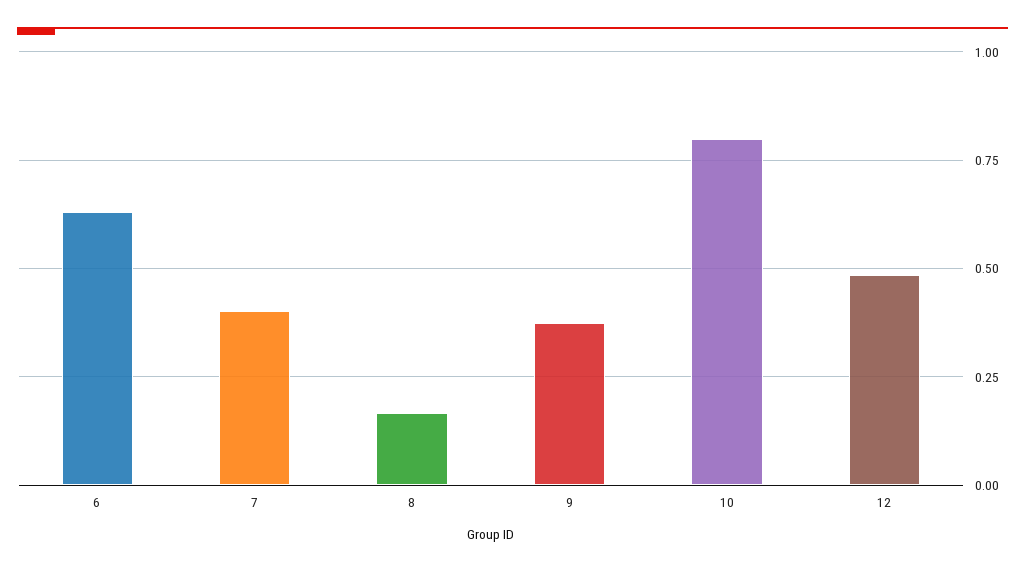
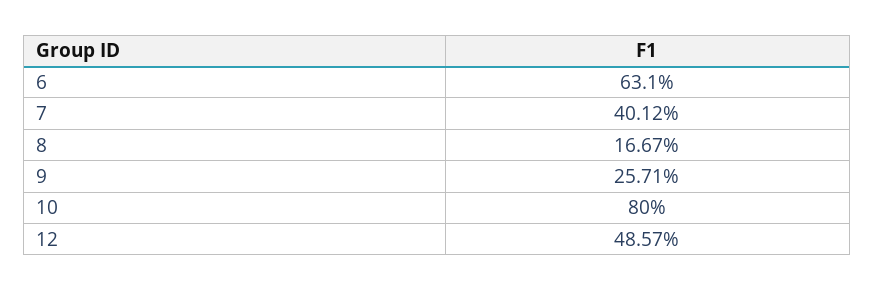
  {
    "6": 0.631,
    "7": 0.4012,
    "8": 0.1667,
-   "9": 0.375,
+   "9": 0.2571,
    "10": 0.8,
    "12": 0.4857
  }

